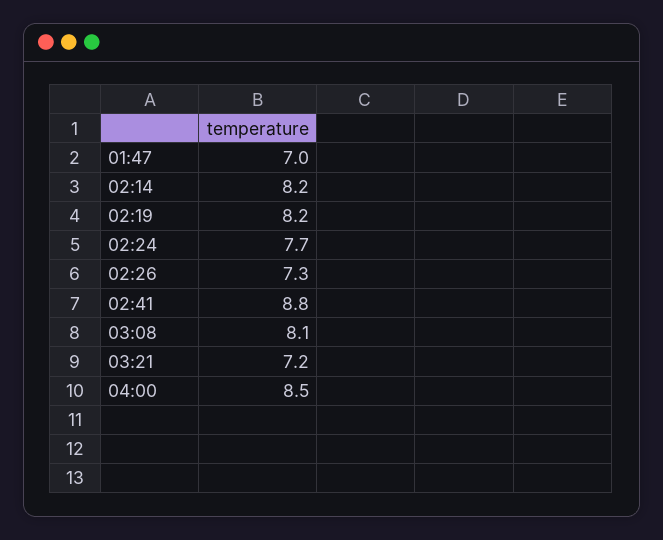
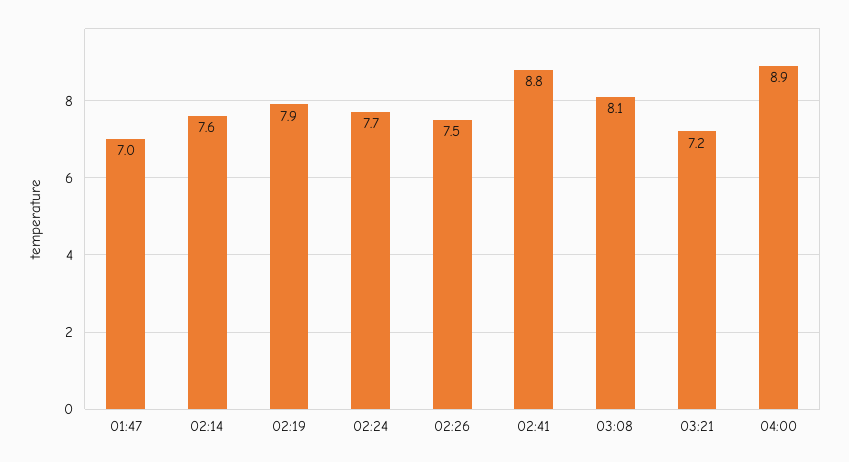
  {
    "01:47": 7,
-   "02:14": 8.2,
+   "02:14": 7.6,
-   "02:19": 8.2,
+   "02:19": 7.9,
    "02:24": 7.7,
-   "02:26": 7.3,
+   "02:26": 7.5,
    "02:41": 8.8,
    "03:08": 8.1,
    "03:21": 7.2,
-   "04:00": 8.5
+   "04:00": 8.9
  }

